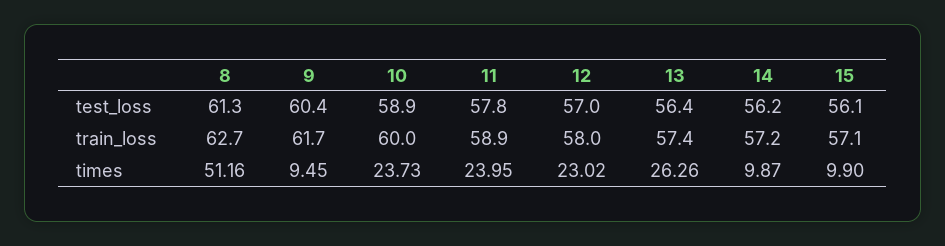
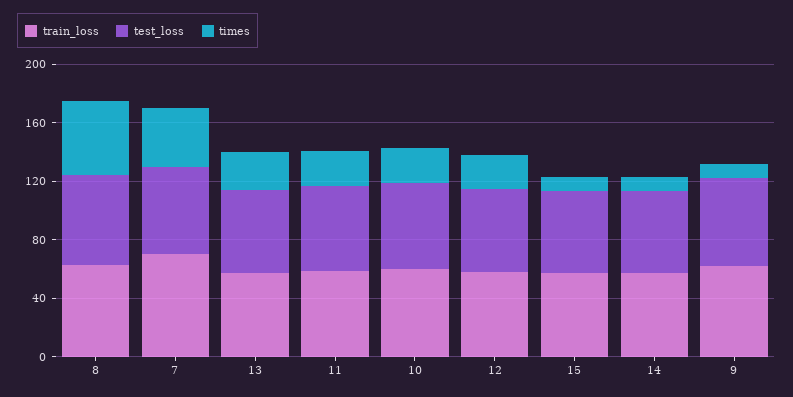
  {
    "test_loss": {
      "8": 61.3,
      "9": 60.4,
      "10": 58.9,
      "11": 57.8,
      "12": 57,
      "13": 56.4,
      "14": 56.2,
-     "15": 56.1
+     "15": 56.1,
+     "7": 60
    },
    "train_loss": {
      "8": 62.7,
      "9": 61.7,
      "10": 60,
      "11": 58.9,
      "12": 58,
      "13": 57.4,
      "14": 57.2,
-     "15": 57.1
+     "15": 57.1,
+     "7": 70
    },
    "times": {
      "8": 51.16,
      "9": 9.45,
      "10": 23.73,
      "11": 23.95,
      "12": 23.02,
      "13": 26.26,
      "14": 9.87,
-     "15": 9.9
+     "15": 9.9,
+     "7": 40
    }
  }

